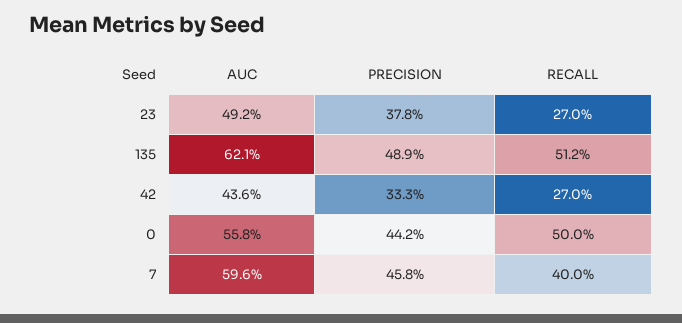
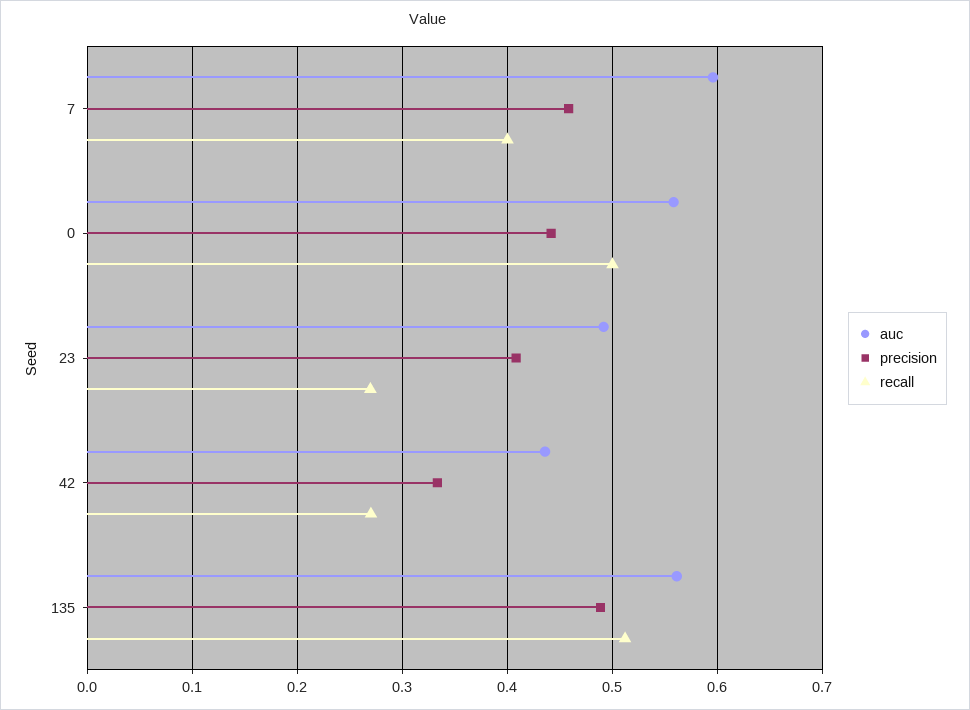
  {
    "AUC": {
      "23": 0.492,
-     "135": 0.621,
+     "135": 0.56,
      "42": 0.436,
      "0": 0.558,
      "7": 0.596
    },
    "PRECISION": {
-     "23": 0.378,
+     "23": 0.41,
      "135": 0.489,
      "42": 0.333,
      "0": 0.442,
      "7": 0.458
    },
    "RECALL": {
      "23": 0.27,
      "135": 0.512,
      "42": 0.27,
      "0": 0.5,
      "7": 0.4
    }
  }

